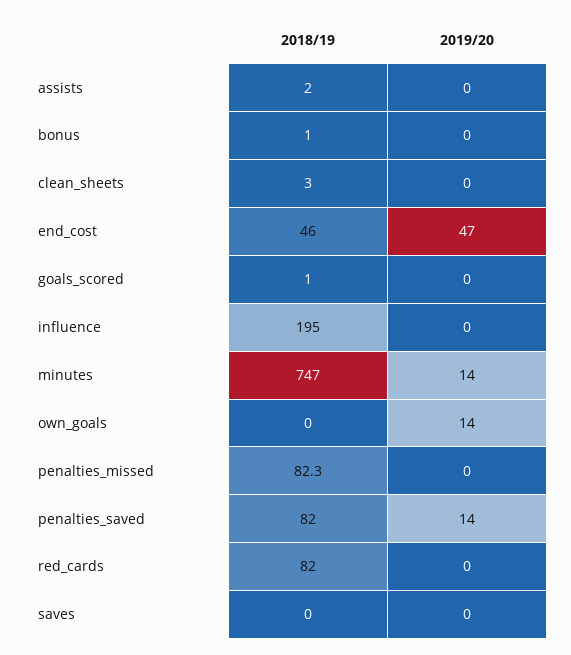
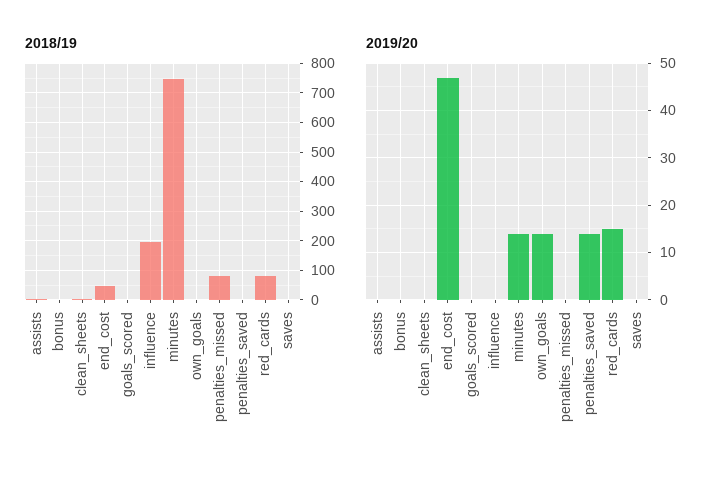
  {
    "2018/19": {
      "assists": 2,
      "bonus": 1,
      "clean_sheets": 3,
      "end_cost": 46,
      "goals_scored": 1,
      "influence": 195,
      "minutes": 747,
      "own_goals": 0,
      "penalties_missed": 82.3,
-     "penalties_saved": 82,
+     "penalties_saved": 0,
      "red_cards": 82,
      "saves": 0
    },
    "2019/20": {
      "assists": 0,
      "bonus": 0,
      "clean_sheets": 0,
      "end_cost": 47,
      "goals_scored": 0,
      "influence": 0,
      "minutes": 14,
      "own_goals": 14,
      "penalties_missed": 0,
      "penalties_saved": 14,
-     "red_cards": 0,
+     "red_cards": 15,
      "saves": 0
    }
  }

